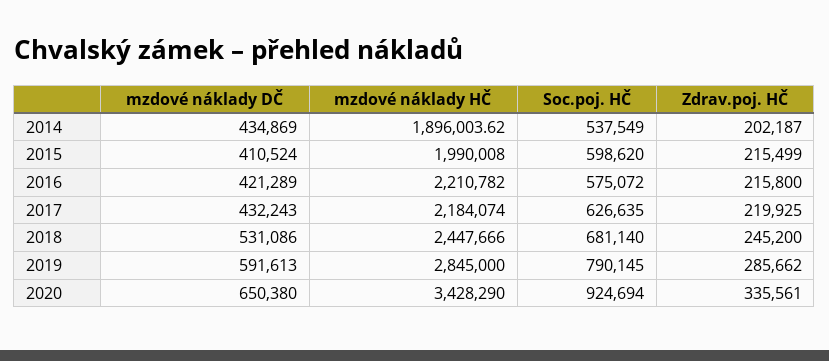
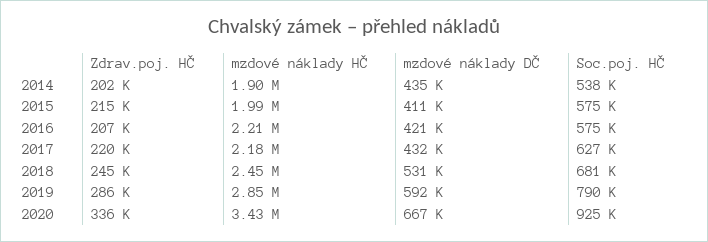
  {
    "mzdové náklady DČ": {
      "2014": 434869,
      "2015": 410524,
      "2016": 421289,
      "2017": 432243,
      "2018": 531086,
      "2019": 591613,
-     "2020": 650380
+     "2020": 667000
    },
    "mzdové náklady HČ": {
      "2014": 1896003.62,
      "2015": 1990008,
      "2016": 2210782,
      "2017": 2184074,
      "2018": 2447666,
      "2019": 2845000,
      "2020": 3428290
    },
    "Soc.poj. HČ": {
      "2014": 537549,
-     "2015": 598620,
+     "2015": 575000,
      "2016": 575072,
      "2017": 626635,
      "2018": 681140,
      "2019": 790145,
      "2020": 924694
    },
    "Zdrav.poj. HČ": {
      "2014": 202187,
      "2015": 215499,
-     "2016": 215800,
+     "2016": 207000,
      "2017": 219925,
      "2018": 245200,
      "2019": 285662,
      "2020": 335561
    }
  }

